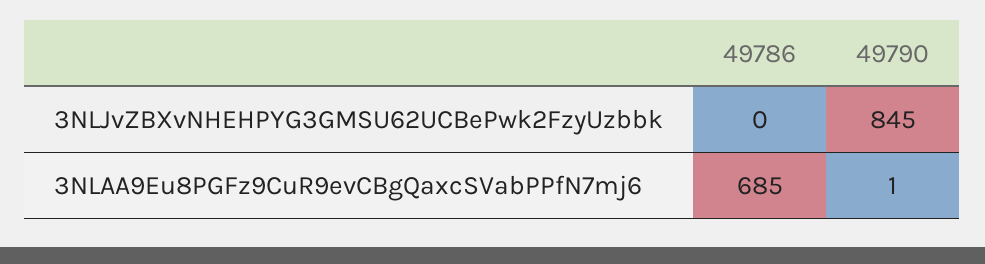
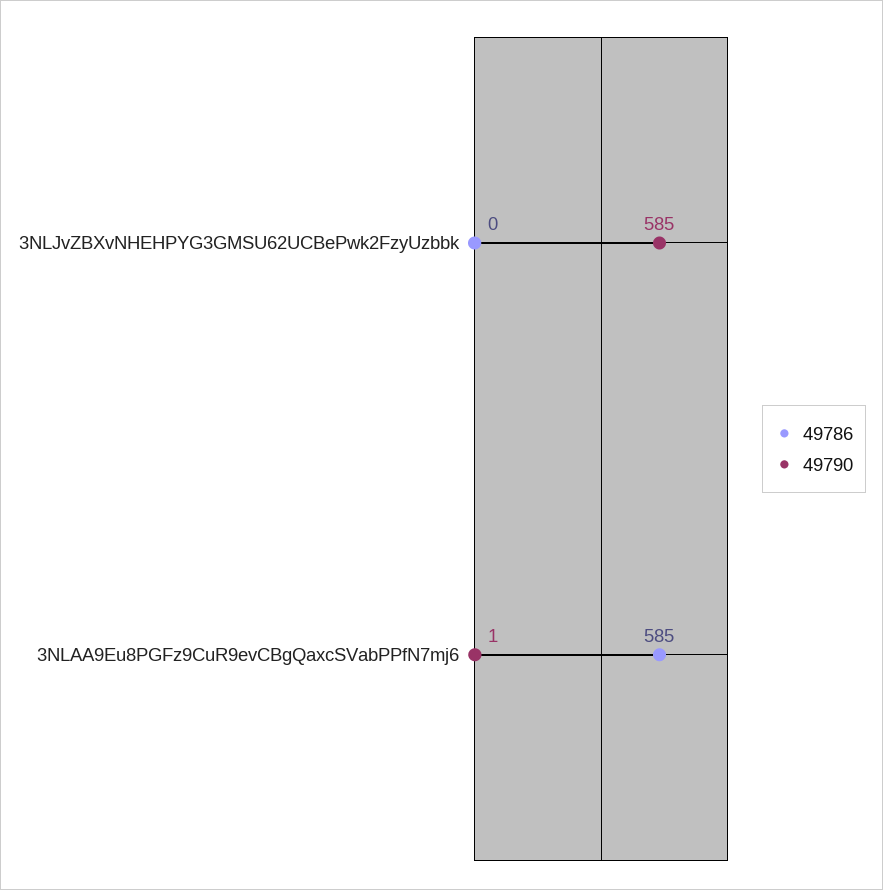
  {
    "49786": {
      "3NLJvZBXvNHEHPYG3GMSU62UCBePwk2FzyUzbbk": 0,
-     "3NLAA9Eu8PGFz9CuR9evCBgQaxcSVabPPfN7mj6": 685
+     "3NLAA9Eu8PGFz9CuR9evCBgQaxcSVabPPfN7mj6": 585
    },
    "49790": {
-     "3NLJvZBXvNHEHPYG3GMSU62UCBePwk2FzyUzbbk": 845,
+     "3NLJvZBXvNHEHPYG3GMSU62UCBePwk2FzyUzbbk": 585,
      "3NLAA9Eu8PGFz9CuR9evCBgQaxcSVabPPfN7mj6": 1
    }
  }

